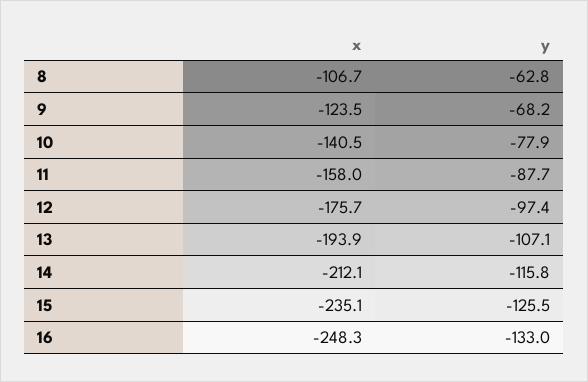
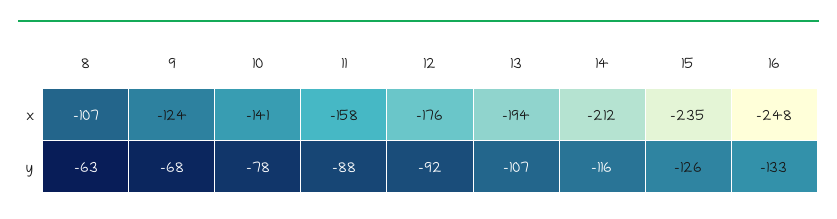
  {
    "x": {
      "8": -106.7,
      "9": -123.5,
      "10": -140.5,
      "11": -158,
      "12": -175.7,
      "13": -193.9,
      "14": -212.1,
      "15": -235.1,
      "16": -248.3
    },
    "y": {
      "8": -62.8,
      "9": -68.2,
      "10": -77.9,
      "11": -87.7,
-     "12": -97.4,
+     "12": -92,
      "13": -107.1,
      "14": -115.8,
      "15": -125.5,
      "16": -133
    }
  }

